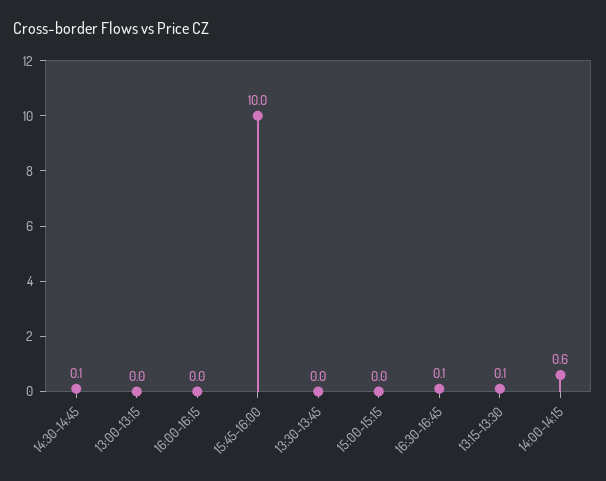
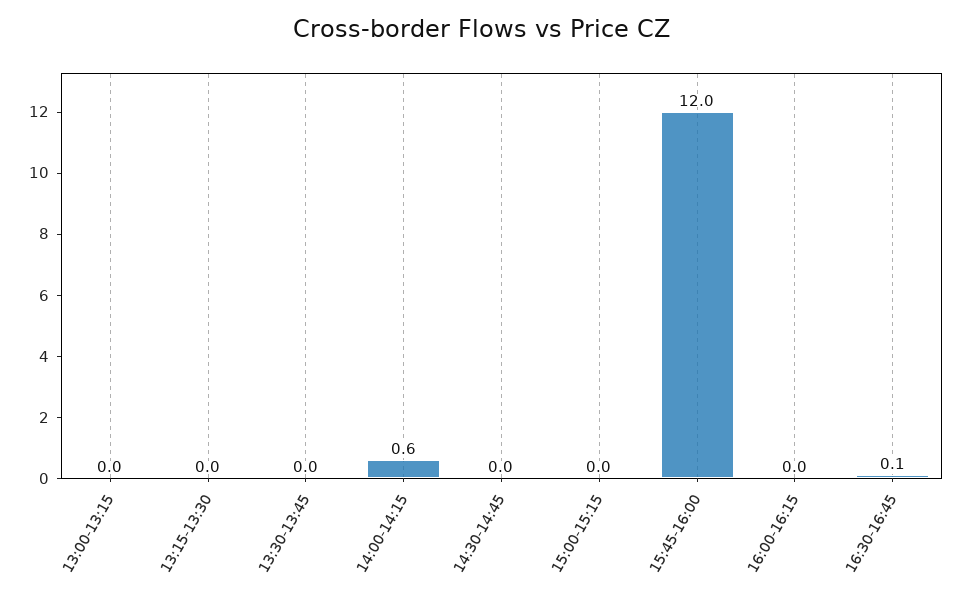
  {
-   "14:30-14:45": 0.1,
+   "14:30-14:45": 0,
    "13:00-13:15": 0,
    "16:00-16:15": 0,
-   "15:45-16:00": 10,
+   "15:45-16:00": 12,
    "13:30-13:45": 0,
    "15:00-15:15": 0,
    "16:30-16:45": 0.1,
-   "13:15-13:30": 0.1,
+   "13:15-13:30": 0,
    "14:00-14:15": 0.6
  }

